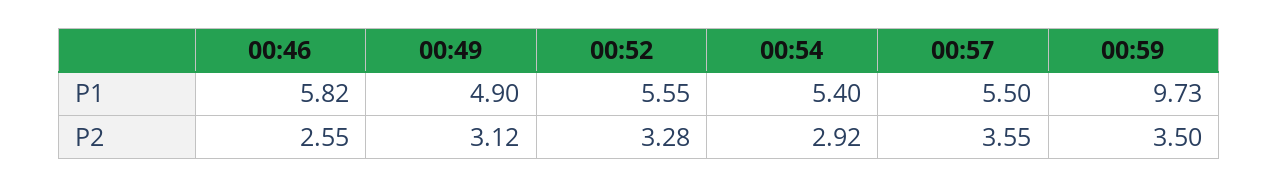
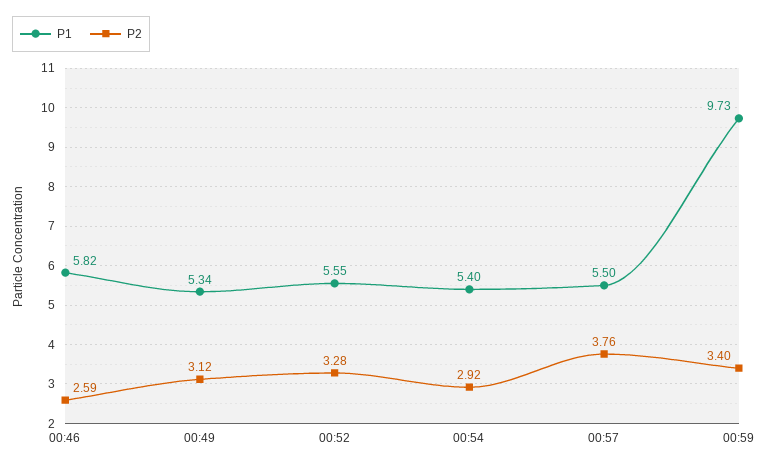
  {
    "P1": {
      "00:46": 5.82,
-     "00:49": 4.9,
+     "00:49": 5.34,
      "00:52": 5.55,
      "00:54": 5.4,
      "00:57": 5.5,
      "00:59": 9.73
    },
    "P2": {
-     "00:46": 2.55,
+     "00:46": 2.59,
      "00:49": 3.12,
      "00:52": 3.28,
      "00:54": 2.92,
-     "00:57": 3.55,
+     "00:57": 3.76,
-     "00:59": 3.5
+     "00:59": 3.4
    }
  }

